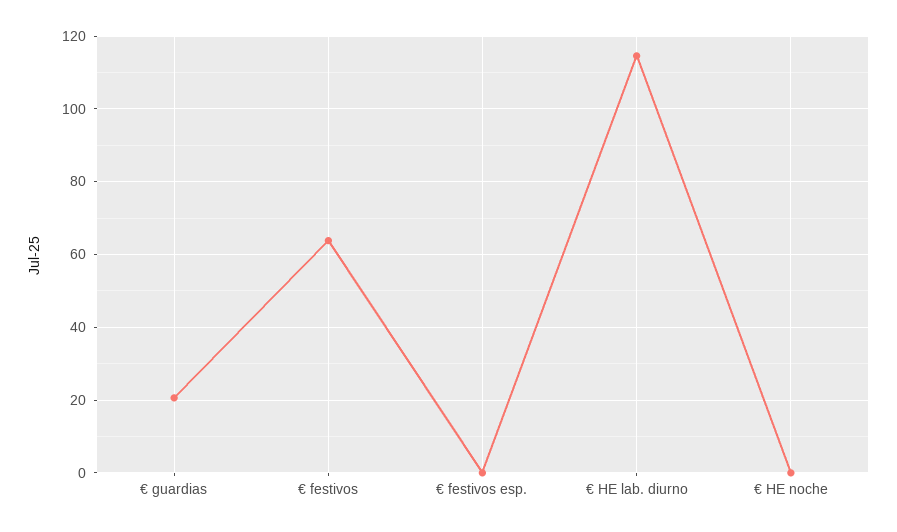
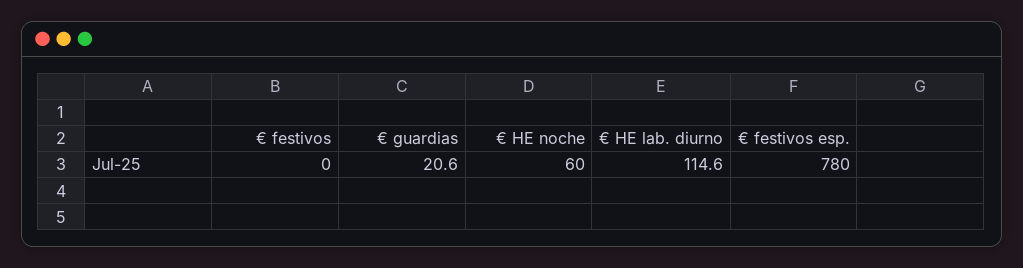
  {
    "€ guardias": 20.6,
-   "€ festivos": 64,
+   "€ festivos": 0,
-   "€ festivos esp.": 0,
+   "€ festivos esp.": 780,
    "€ HE lab. diurno": 114.6,
-   "€ HE noche": 0
+   "€ HE noche": 60
  }

